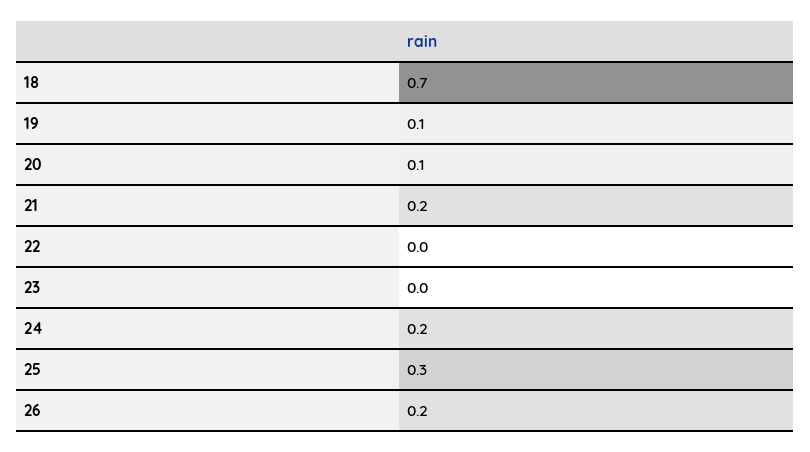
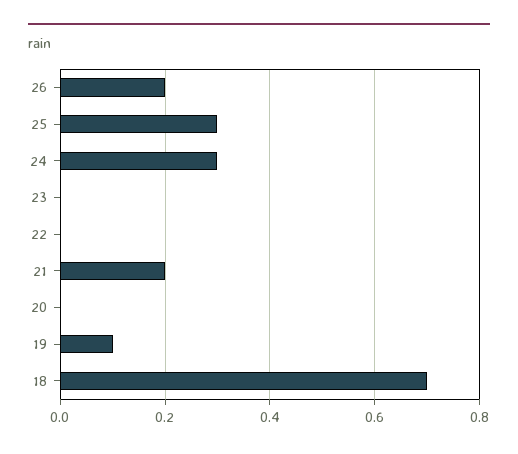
  {
    "18": 0.7,
    "19": 0.1,
-   "20": 0.1,
+   "20": 0,
    "21": 0.2,
    "22": 0,
    "23": 0,
-   "24": 0.2,
+   "24": 0.3,
    "25": 0.3,
    "26": 0.2
  }

